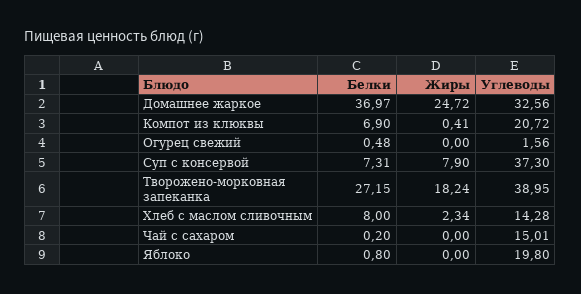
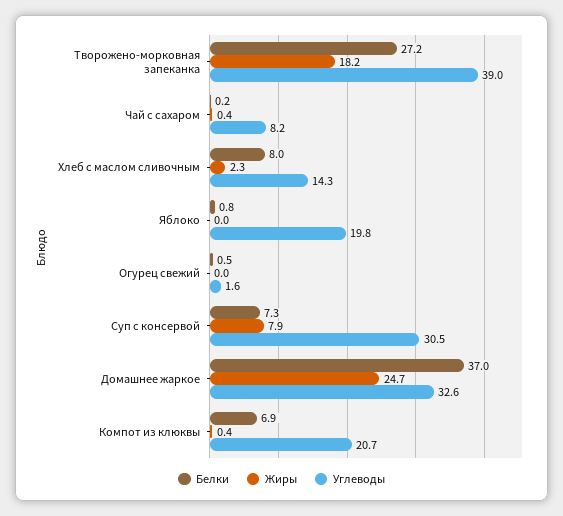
  {
    "Белки": {
      "Домашнее жаркое": 36.97,
      "Компот из клюквы": 6.9,
      "Огурец свежий": 0.48,
      "Суп с консервой": 7.31,
      "Творожено-морковная запеканка": 27.15,
      "Хлеб с маслом сливочным": 8,
      "Чай с сахаром": 0.2,
      "Яблоко": 0.8
    },
    "Жиры": {
      "Домашнее жаркое": 24.72,
      "Компот из клюквы": 0.41,
      "Огурец свежий": 0,
      "Суп с консервой": 7.9,
      "Творожено-морковная запеканка": 18.24,
      "Хлеб с маслом сливочным": 2.34,
-     "Чай с сахаром": 0,
+     "Чай с сахаром": 0.4,
      "Яблоко": 0
    },
    "Углеводы": {
      "Домашнее жаркое": 32.56,
      "Компот из клюквы": 20.72,
      "Огурец свежий": 1.56,
-     "Суп с консервой": 37.3,
+     "Суп с консервой": 30.5,
      "Творожено-морковная запеканка": 38.95,
      "Хлеб с маслом сливочным": 14.28,
-     "Чай с сахаром": 15.01,
+     "Чай с сахаром": 8.2,
      "Яблоко": 19.8
    }
  }

